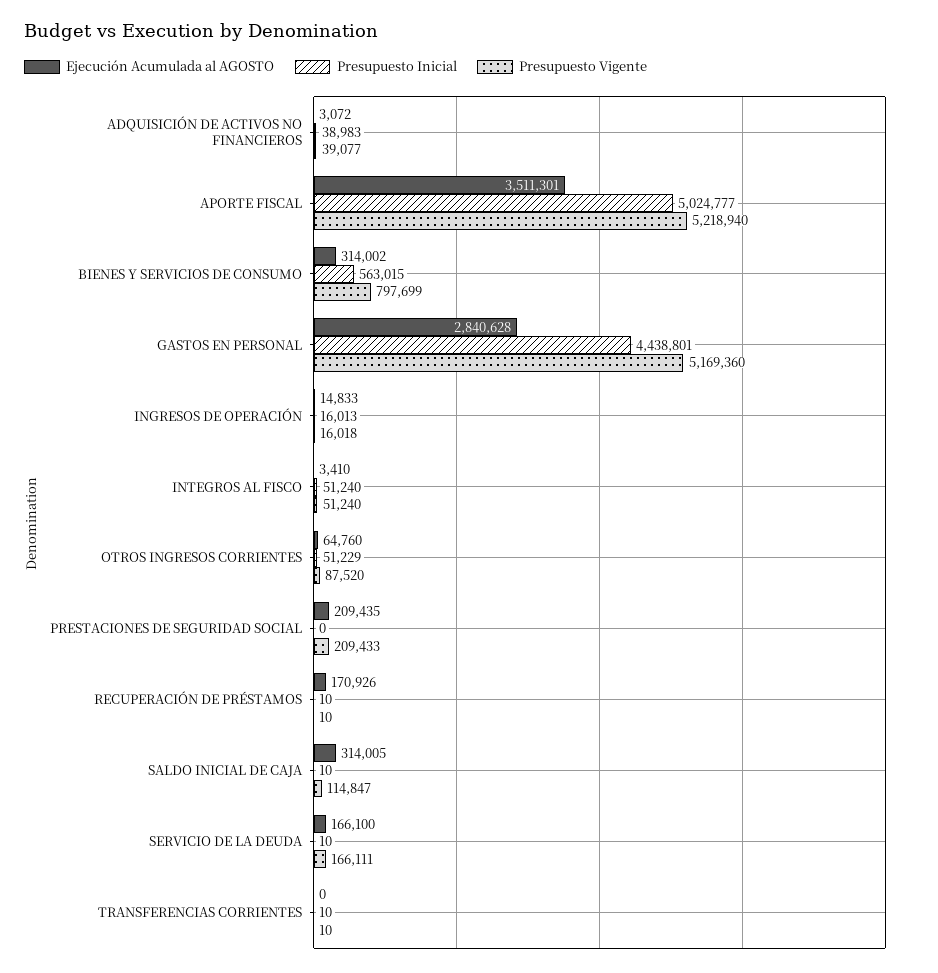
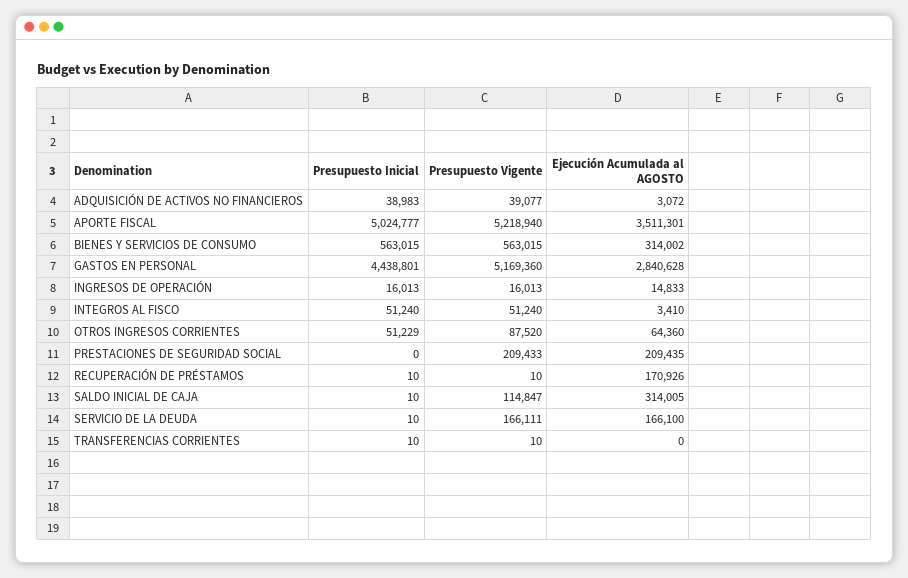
  {
    "Ejecución Acumulada al AGOSTO": {
      "ADQUISICIÓN DE ACTIVOS NO FINANCIEROS": 3072,
      "APORTE FISCAL": 3511301,
      "BIENES Y SERVICIOS DE CONSUMO": 314002,
      "GASTOS EN PERSONAL": 2840628,
      "INGRESOS DE OPERACIÓN": 14833,
      "INTEGROS AL FISCO": 3410,
-     "OTROS INGRESOS CORRIENTES": 64760,
+     "OTROS INGRESOS CORRIENTES": 64360,
      "PRESTACIONES DE SEGURIDAD SOCIAL": 209435,
      "RECUPERACIÓN DE PRÉSTAMOS": 170926,
      "SALDO INICIAL DE CAJA": 314005,
      "SERVICIO DE LA DEUDA": 166100,
      "TRANSFERENCIAS CORRIENTES": 0
    },
    "Presupuesto Inicial": {
      "ADQUISICIÓN DE ACTIVOS NO FINANCIEROS": 38983,
      "APORTE FISCAL": 5024777,
      "BIENES Y SERVICIOS DE CONSUMO": 563015,
      "GASTOS EN PERSONAL": 4438801,
      "INGRESOS DE OPERACIÓN": 16013,
      "INTEGROS AL FISCO": 51240,
      "OTROS INGRESOS CORRIENTES": 51229,
      "PRESTACIONES DE SEGURIDAD SOCIAL": 0,
      "RECUPERACIÓN DE PRÉSTAMOS": 10,
      "SALDO INICIAL DE CAJA": 10,
      "SERVICIO DE LA DEUDA": 10,
      "TRANSFERENCIAS CORRIENTES": 10
    },
    "Presupuesto Vigente": {
      "ADQUISICIÓN DE ACTIVOS NO FINANCIEROS": 39077,
      "APORTE FISCAL": 5218940,
-     "BIENES Y SERVICIOS DE CONSUMO": 797699,
+     "BIENES Y SERVICIOS DE CONSUMO": 563015,
      "GASTOS EN PERSONAL": 5169360,
-     "INGRESOS DE OPERACIÓN": 16018,
+     "INGRESOS DE OPERACIÓN": 16013,
      "INTEGROS AL FISCO": 51240,
      "OTROS INGRESOS CORRIENTES": 87520,
      "PRESTACIONES DE SEGURIDAD SOCIAL": 209433,
      "RECUPERACIÓN DE PRÉSTAMOS": 10,
      "SALDO INICIAL DE CAJA": 114847,
      "SERVICIO DE LA DEUDA": 166111,
      "TRANSFERENCIAS CORRIENTES": 10
    }
  }

